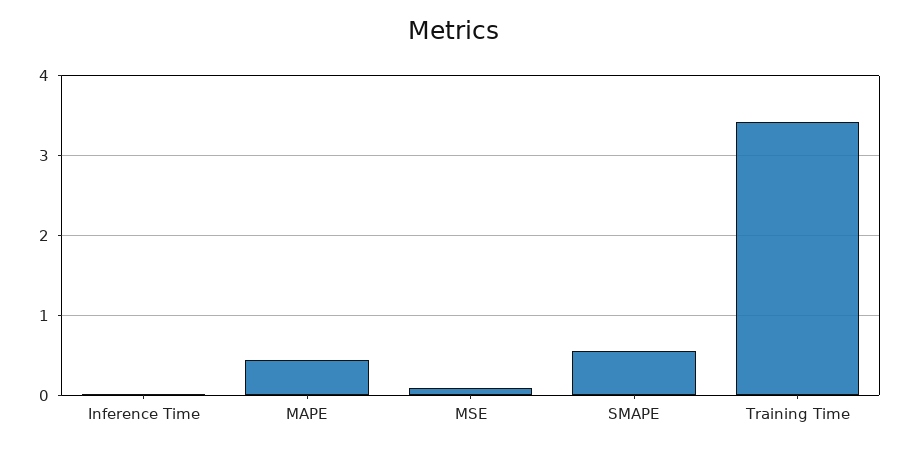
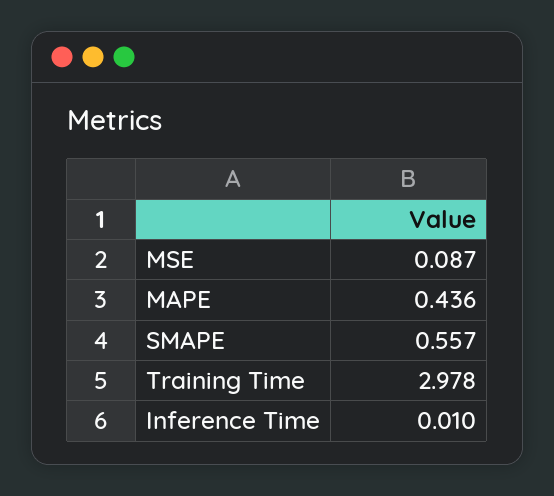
  {
    "Inference Time": 0.01,
    "MAPE": 0.436,
    "MSE": 0.087,
    "SMAPE": 0.557,
-   "Training Time": 3.4
+   "Training Time": 2.978
  }

